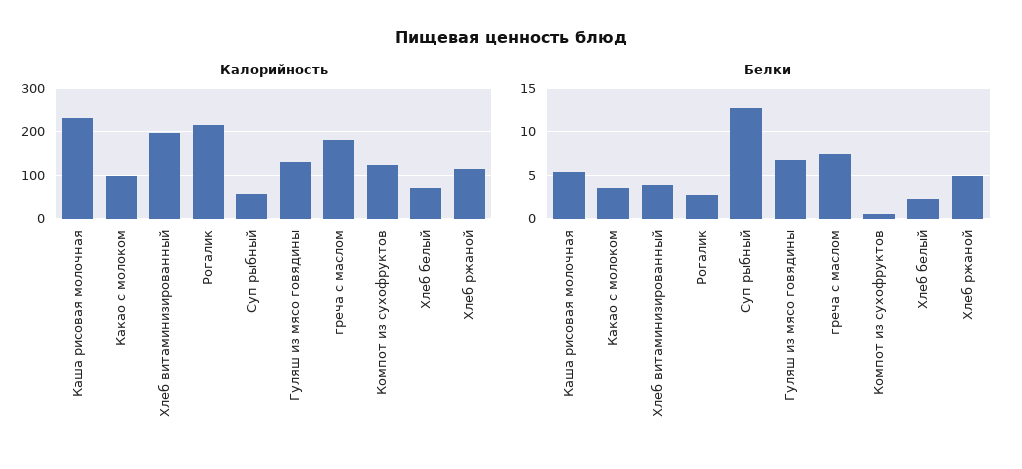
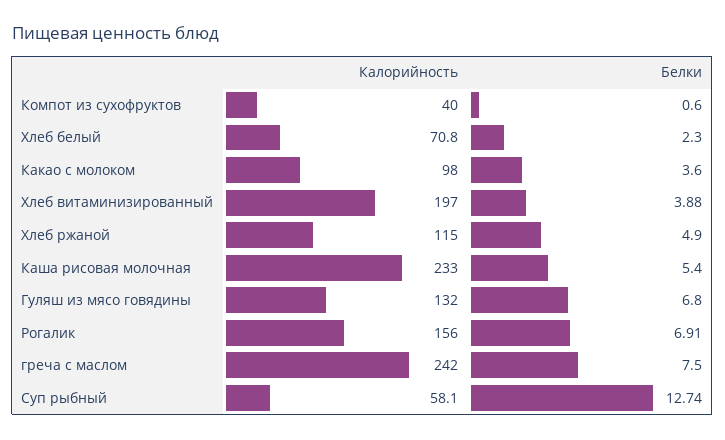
  {
    "Калорийность": {
      "Каша рисовая молочная": 233,
      "Какао с молоком": 98,
      "Хлеб витаминизированный": 197,
-     "Рогалик": 220,
+     "Рогалик": 156,
      "Суп рыбный": 58.1,
      "Гуляш из мясо говядины": 132,
-     "греча с маслом": 180,
+     "греча с маслом": 242,
-     "Компот из сухофруктов": 120,
+     "Компот из сухофруктов": 40,
      "Хлеб белый": 70.8,
      "Хлеб ржаной": 115
    },
    "Белки": {
      "Каша рисовая молочная": 5.4,
      "Какао с молоком": 3.6,
      "Хлеб витаминизированный": 3.88,
-     "Рогалик": 3,
+     "Рогалик": 6.91,
      "Суп рыбный": 12.74,
      "Гуляш из мясо говядины": 6.8,
      "греча с маслом": 7.5,
      "Компот из сухофруктов": 0.6,
      "Хлеб белый": 2.3,
      "Хлеб ржаной": 4.9
    }
  }

